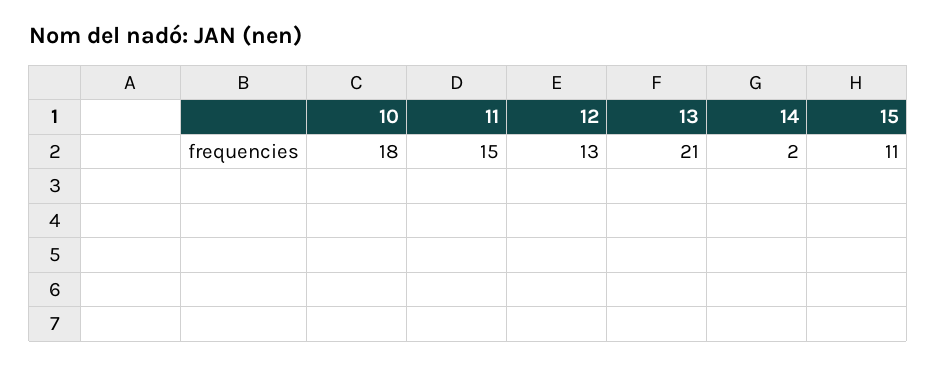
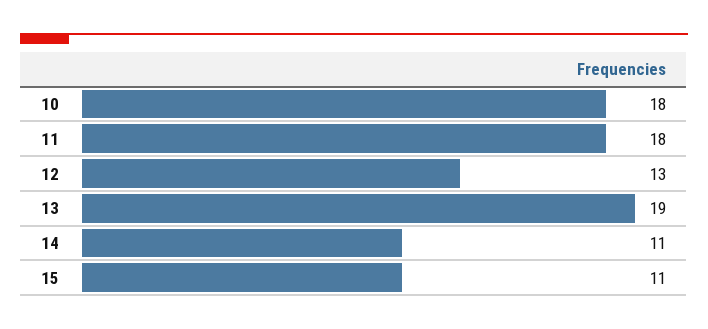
  {
    "10": 18,
-   "11": 15,
+   "11": 18,
    "12": 13,
-   "13": 21,
+   "13": 19,
-   "14": 2,
+   "14": 11,
    "15": 11
  }

